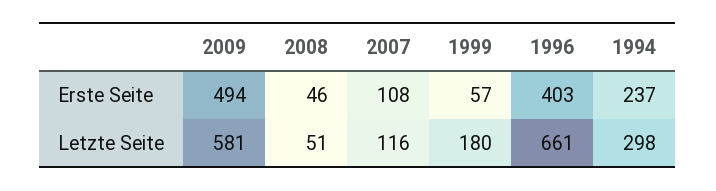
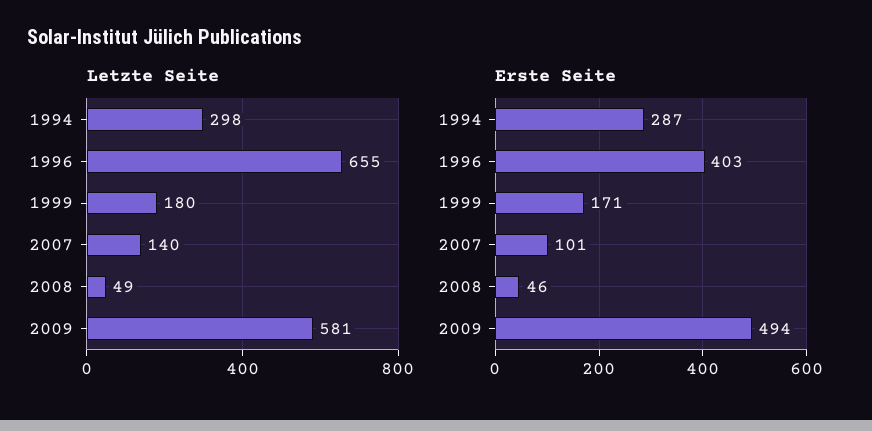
  {
    "Erste Seite": {
      "2009": 494,
      "2008": 46,
-     "2007": 108,
+     "2007": 101,
-     "1999": 57,
+     "1999": 171,
      "1996": 403,
-     "1994": 237
+     "1994": 287
    },
    "Letzte Seite": {
      "2009": 581,
-     "2008": 51,
+     "2008": 49,
-     "2007": 116,
+     "2007": 140,
      "1999": 180,
-     "1996": 661,
+     "1996": 655,
      "1994": 298
    }
  }

